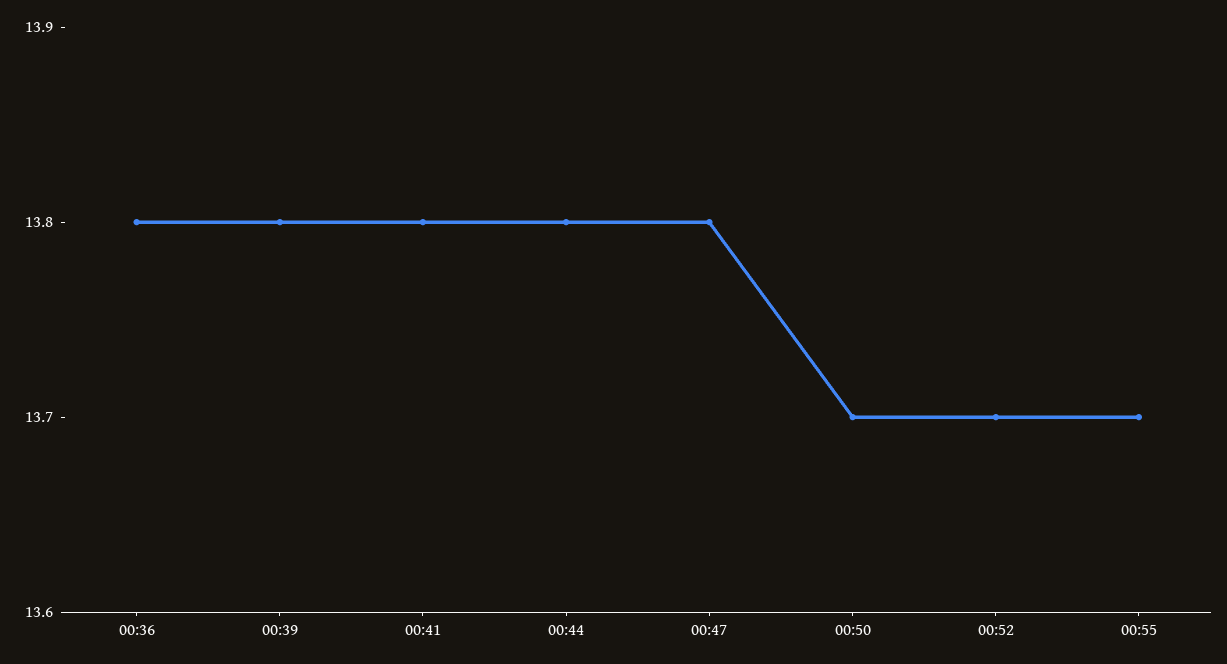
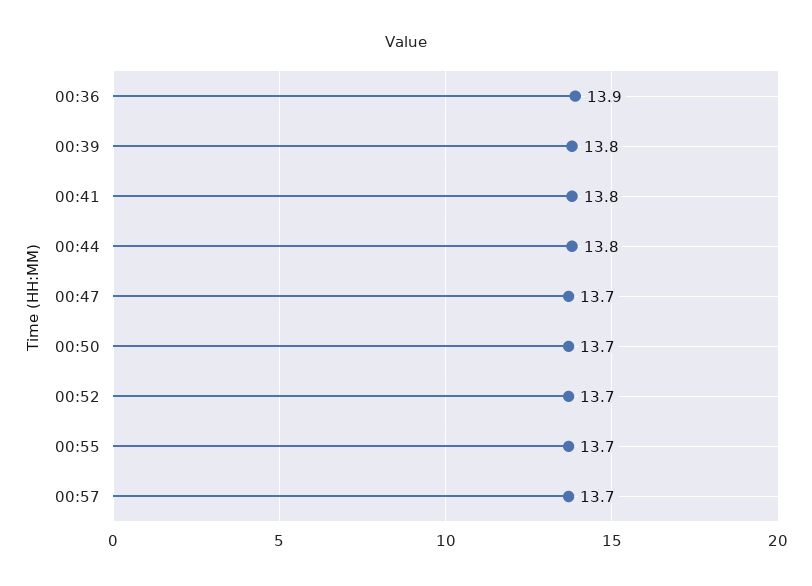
  {
-   "00:36": 13.8,
+   "00:36": 13.9,
    "00:39": 13.8,
    "00:41": 13.8,
    "00:44": 13.8,
-   "00:47": 13.8,
+   "00:47": 13.7,
    "00:50": 13.7,
    "00:52": 13.7,
-   "00:55": 13.7
+   "00:55": 13.7,
+   "00:57": 13.7
  }

